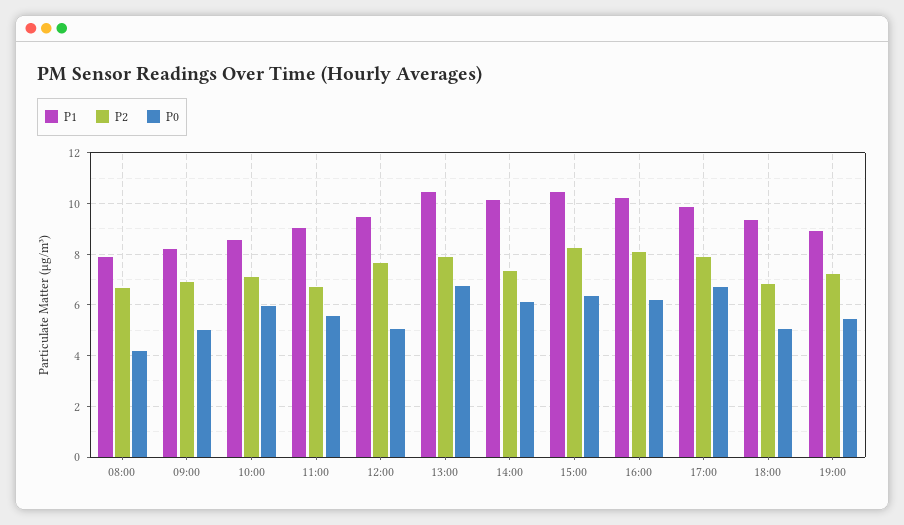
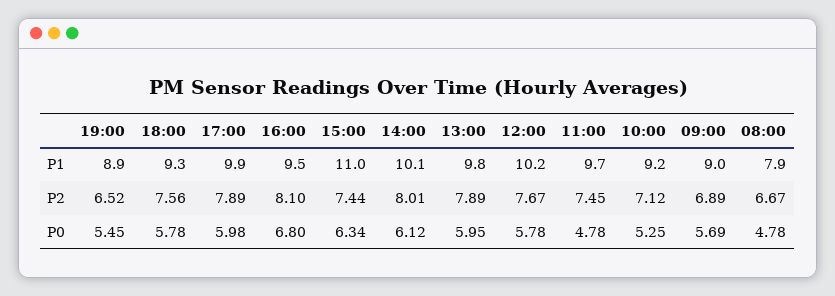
  {
    "P1": {
      "08:00": 7.9,
-     "09:00": 8.25,
+     "09:00": 9,
-     "10:00": 8.5,
+     "10:00": 9.2,
-     "11:00": 9,
+     "11:00": 9.7,
-     "12:00": 9.5,
+     "12:00": 10.2,
-     "13:00": 10.5,
+     "13:00": 9.8,
      "14:00": 10.1,
-     "15:00": 10.5,
+     "15:00": 11,
-     "16:00": 10.25,
+     "16:00": 9.5,
      "17:00": 9.9,
      "18:00": 9.3,
      "19:00": 8.9
    },
    "P2": {
      "08:00": 6.67,
      "09:00": 6.89,
      "10:00": 7.12,
-     "11:00": 6.75,
+     "11:00": 7.45,
      "12:00": 7.67,
      "13:00": 7.89,
-     "14:00": 7.25,
+     "14:00": 8.01,
-     "15:00": 8.25,
+     "15:00": 7.44,
      "16:00": 8.1,
      "17:00": 7.89,
-     "18:00": 6.75,
+     "18:00": 7.56,
-     "19:00": 7.25
+     "19:00": 6.52
    },
    "P0": {
-     "08:00": 4.25,
+     "08:00": 4.78,
-     "09:00": 5,
+     "09:00": 5.69,
-     "10:00": 6,
+     "10:00": 5.25,
-     "11:00": 5.5,
+     "11:00": 4.78,
-     "12:00": 5,
+     "12:00": 5.78,
-     "13:00": 6.75,
+     "13:00": 5.95,
      "14:00": 6.12,
      "15:00": 6.34,
-     "16:00": 6.25,
+     "16:00": 6.8,
-     "17:00": 6.75,
+     "17:00": 5.98,
-     "18:00": 5,
+     "18:00": 5.78,
      "19:00": 5.45
    }
  }

